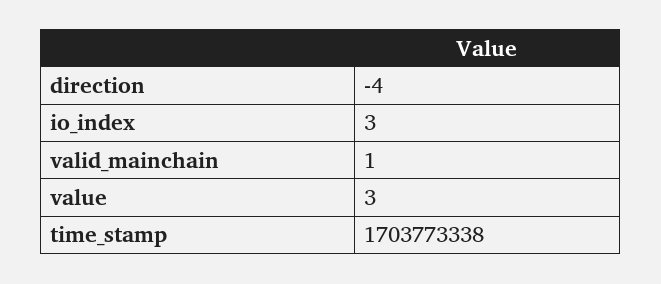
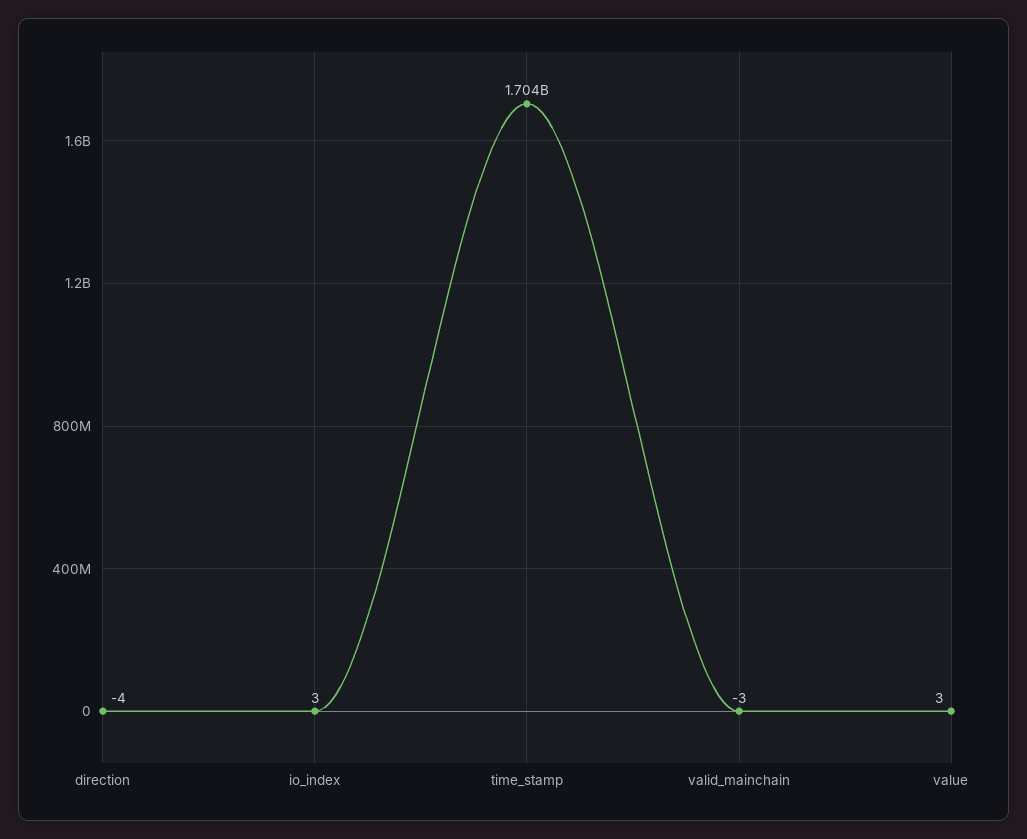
  {
    "direction": -4,
    "io_index": 3,
-   "valid_mainchain": 1,
+   "valid_mainchain": -3,
    "value": 3,
    "time_stamp": 1703773338
  }

